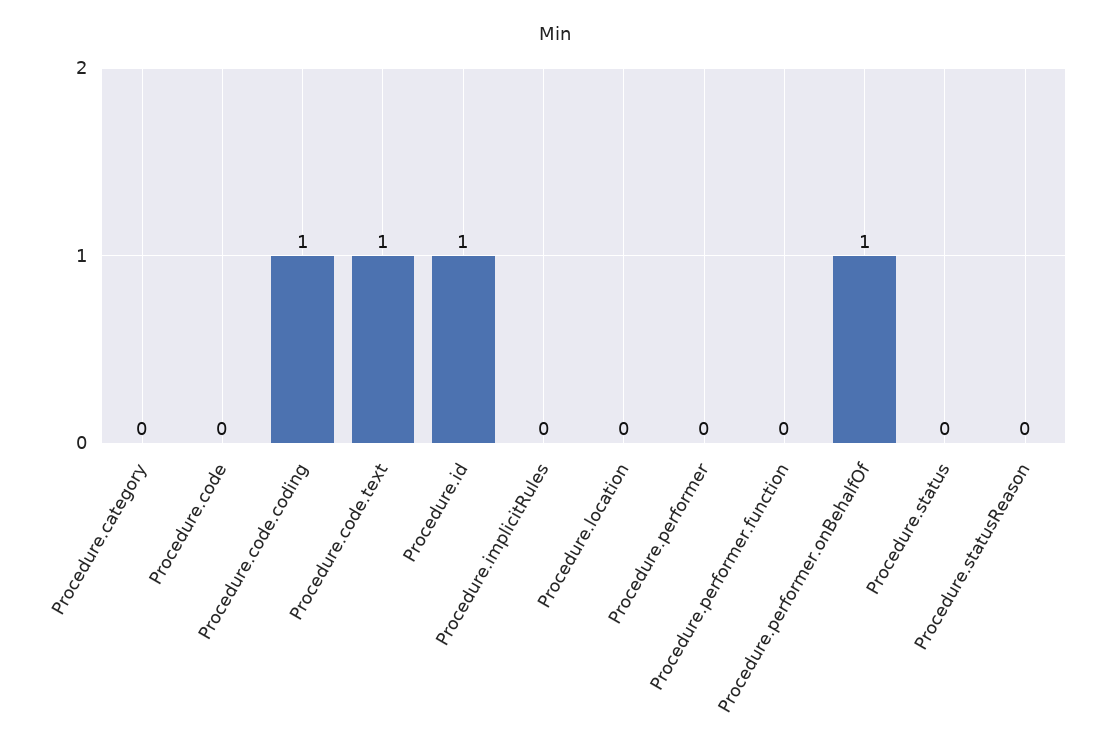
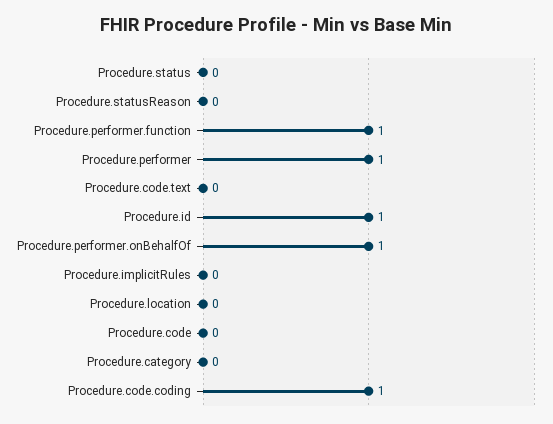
  {
    "Procedure.category": 0,
    "Procedure.code": 0,
    "Procedure.code.coding": 1,
-   "Procedure.code.text": 1,
+   "Procedure.code.text": 0,
    "Procedure.id": 1,
    "Procedure.implicitRules": 0,
    "Procedure.location": 0,
-   "Procedure.performer": 0,
+   "Procedure.performer": 1,
-   "Procedure.performer.function": 0,
+   "Procedure.performer.function": 1,
    "Procedure.performer.onBehalfOf": 1,
    "Procedure.status": 0,
    "Procedure.statusReason": 0
  }

